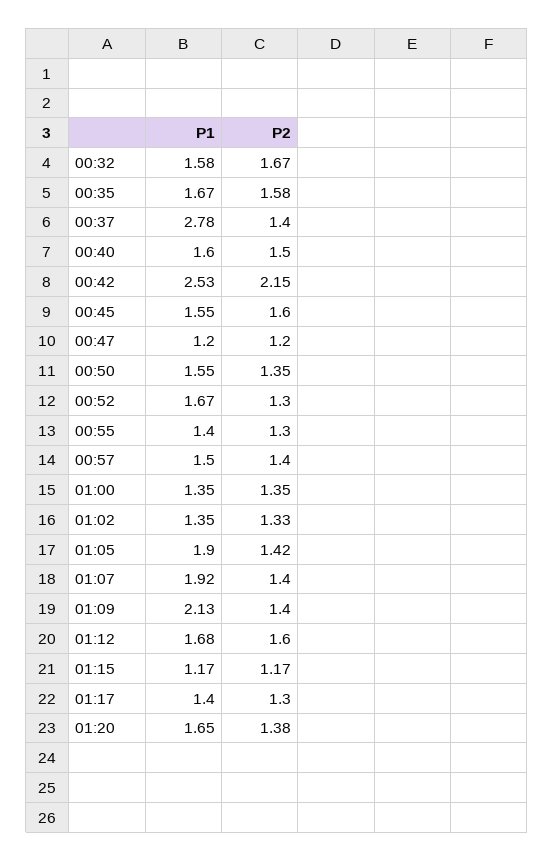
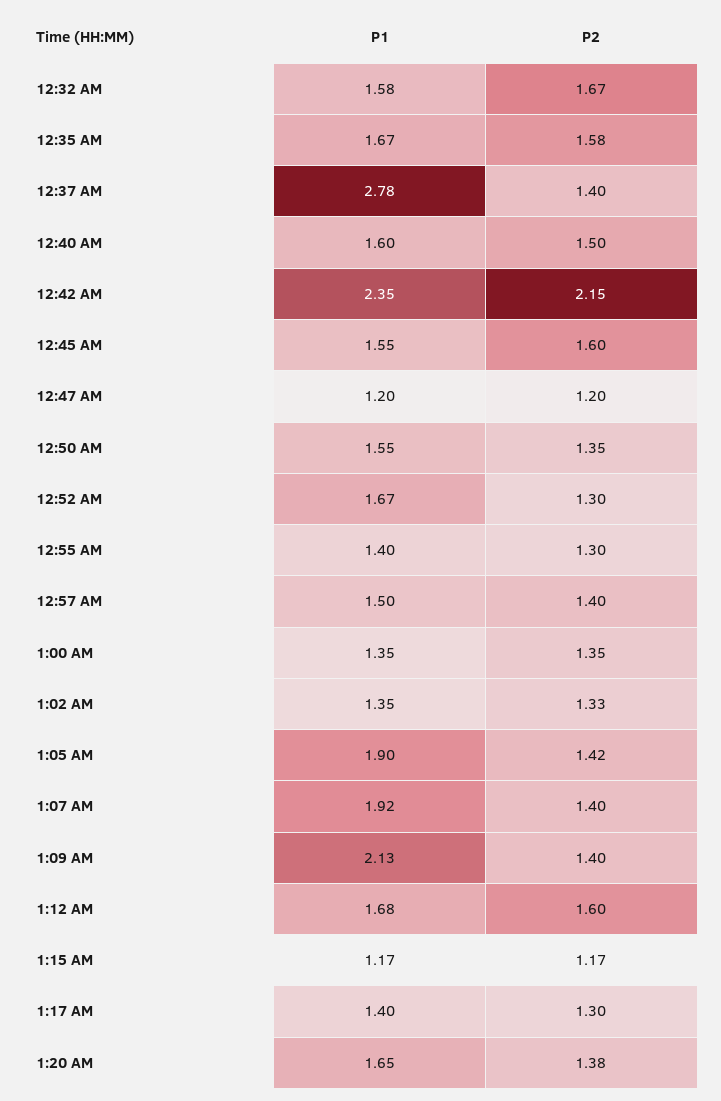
  {
    "P1": {
      "00:32": 1.58,
      "00:35": 1.67,
      "00:37": 2.78,
      "00:40": 1.6,
-     "00:42": 2.53,
+     "00:42": 2.35,
      "00:45": 1.55,
      "00:47": 1.2,
      "00:50": 1.55,
      "00:52": 1.67,
      "00:55": 1.4,
      "00:57": 1.5,
      "01:00": 1.35,
      "01:02": 1.35,
      "01:05": 1.9,
      "01:07": 1.92,
      "01:09": 2.13,
      "01:12": 1.68,
      "01:15": 1.17,
      "01:17": 1.4,
      "01:20": 1.65
    },
    "P2": {
      "00:32": 1.67,
      "00:35": 1.58,
      "00:37": 1.4,
      "00:40": 1.5,
      "00:42": 2.15,
      "00:45": 1.6,
      "00:47": 1.2,
      "00:50": 1.35,
      "00:52": 1.3,
      "00:55": 1.3,
      "00:57": 1.4,
      "01:00": 1.35,
      "01:02": 1.33,
      "01:05": 1.42,
      "01:07": 1.4,
      "01:09": 1.4,
      "01:12": 1.6,
      "01:15": 1.17,
      "01:17": 1.3,
      "01:20": 1.38
    }
  }

